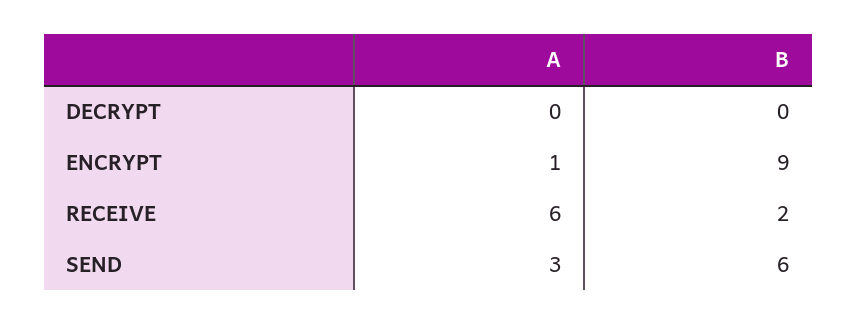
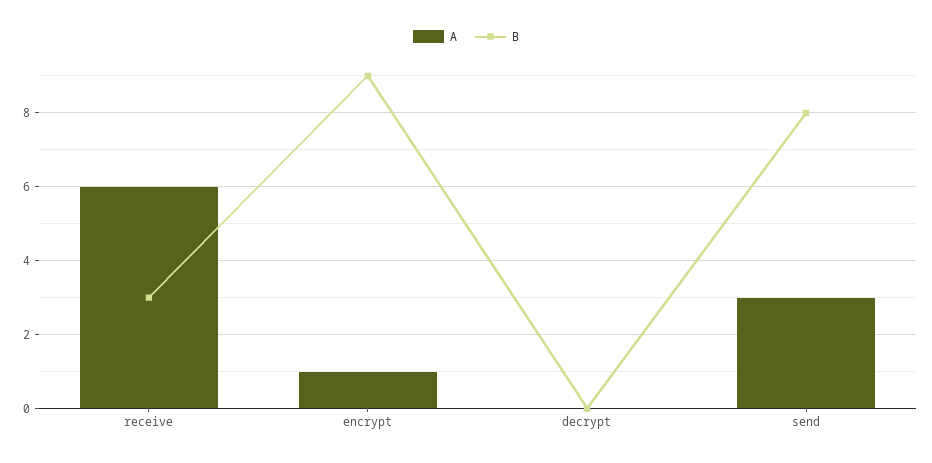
  {
    "A": {
      "DECRYPT": 0,
      "ENCRYPT": 1,
      "RECEIVE": 6,
      "SEND": 3
    },
    "B": {
      "DECRYPT": 0,
      "ENCRYPT": 9,
-     "RECEIVE": 2,
+     "RECEIVE": 3,
-     "SEND": 6
+     "SEND": 8
    }
  }

